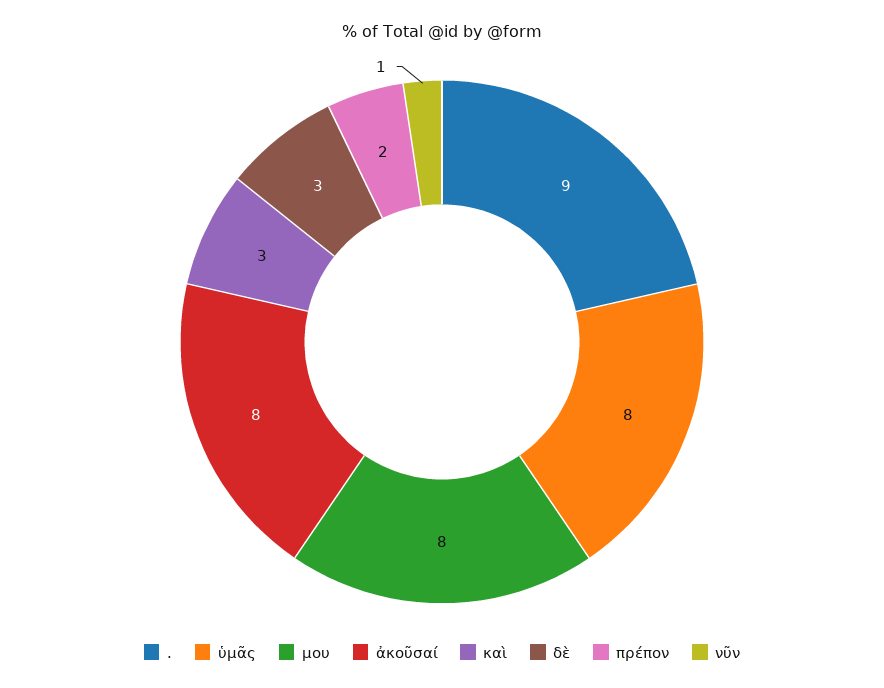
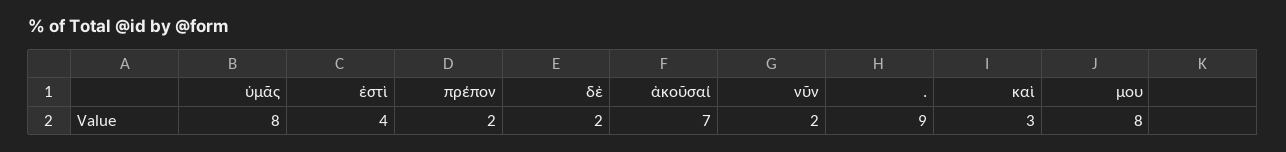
  {
    ".": 9,
    "ὑμᾶς": 8,
    "μου": 8,
-   "ἀκοῦσαί": 8,
+   "ἀκοῦσαί": 7,
    "καὶ": 3,
-   "δὲ": 3,
+   "δὲ": 2,
    "πρέπον": 2,
-   "νῦν": 1
+   "νῦν": 2,
+   "ἐστὶ": 4
  }

